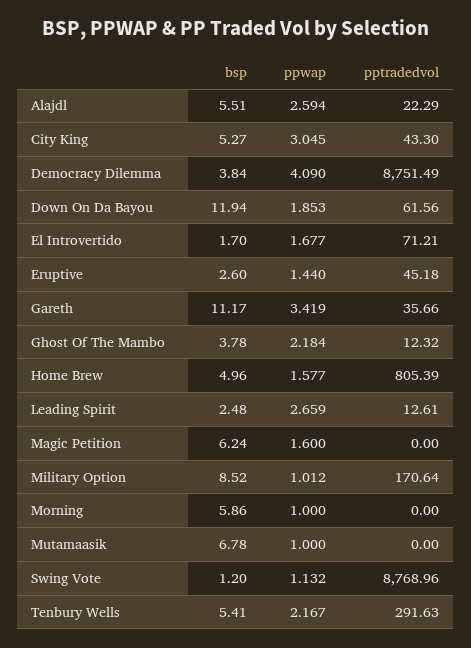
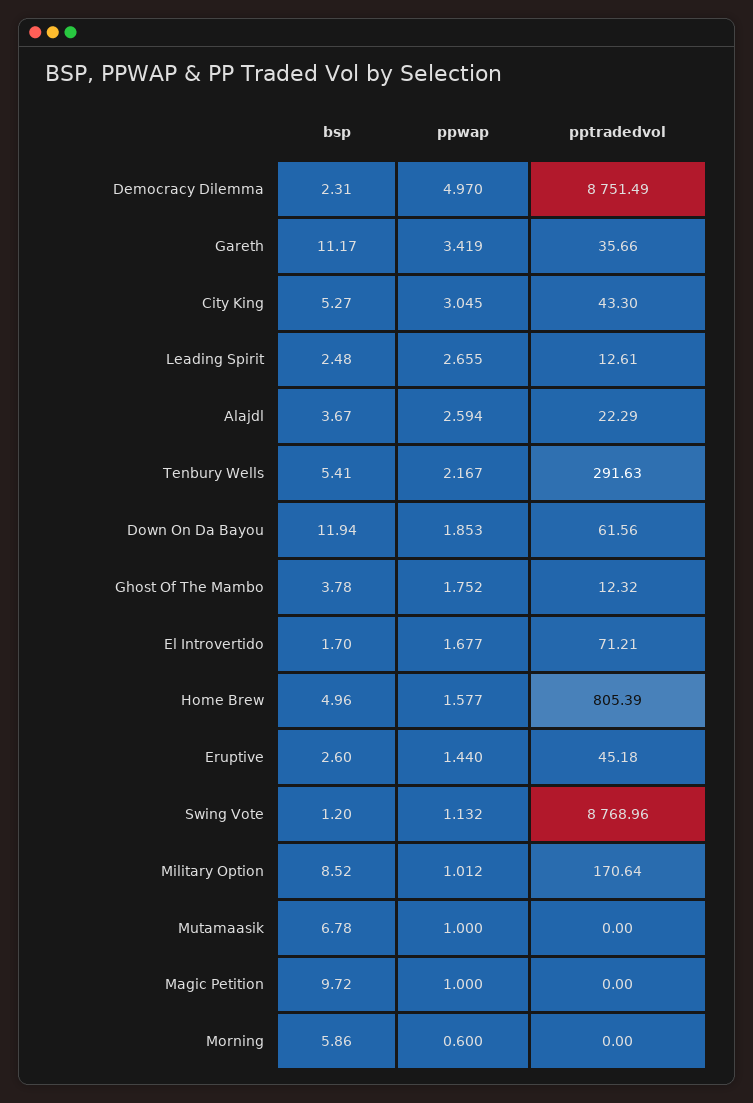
  {
    "bsp": {
-     "Alajdl": 5.51,
+     "Alajdl": 3.67,
      "City King": 5.27,
-     "Democracy Dilemma": 3.84,
+     "Democracy Dilemma": 2.31,
      "Down On Da Bayou": 11.94,
      "El Introvertido": 1.7,
      "Eruptive": 2.6,
      "Gareth": 11.17,
      "Ghost Of The Mambo": 3.78,
      "Home Brew": 4.96,
      "Leading Spirit": 2.48,
-     "Magic Petition": 6.24,
+     "Magic Petition": 9.72,
      "Military Option": 8.52,
      "Morning": 5.86,
      "Mutamaasik": 6.78,
      "Swing Vote": 1.2,
      "Tenbury Wells": 5.41
    },
    "ppwap": {
      "Alajdl": 2.594,
      "City King": 3.045,
-     "Democracy Dilemma": 4.09,
+     "Democracy Dilemma": 4.97,
      "Down On Da Bayou": 1.853,
      "El Introvertido": 1.677,
      "Eruptive": 1.44,
      "Gareth": 3.419,
-     "Ghost Of The Mambo": 2.184,
+     "Ghost Of The Mambo": 1.752,
      "Home Brew": 1.577,
-     "Leading Spirit": 2.659,
+     "Leading Spirit": 2.655,
-     "Magic Petition": 1.6,
+     "Magic Petition": 1,
      "Military Option": 1.012,
-     "Morning": 1,
+     "Morning": 0.6,
      "Mutamaasik": 1,
      "Swing Vote": 1.132,
      "Tenbury Wells": 2.167
    },
    "pptradedvol": {
      "Alajdl": 22.29,
      "City King": 43.3,
      "Democracy Dilemma": 8751.49,
      "Down On Da Bayou": 61.56,
      "El Introvertido": 71.21,
      "Eruptive": 45.18,
      "Gareth": 35.66,
      "Ghost Of The Mambo": 12.32,
      "Home Brew": 805.39,
      "Leading Spirit": 12.61,
      "Magic Petition": 0,
      "Military Option": 170.64,
      "Morning": 0,
      "Mutamaasik": 0,
      "Swing Vote": 8768.96,
      "Tenbury Wells": 291.63
    }
  }

